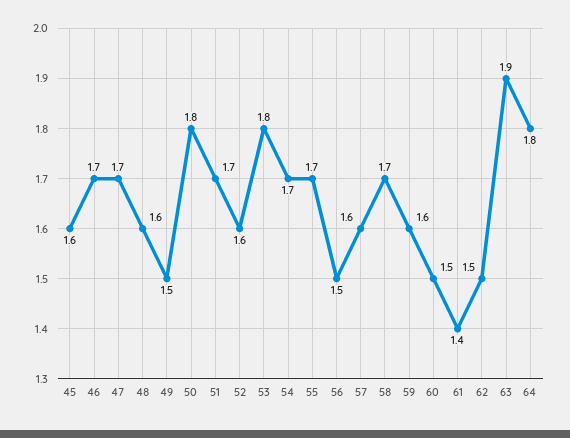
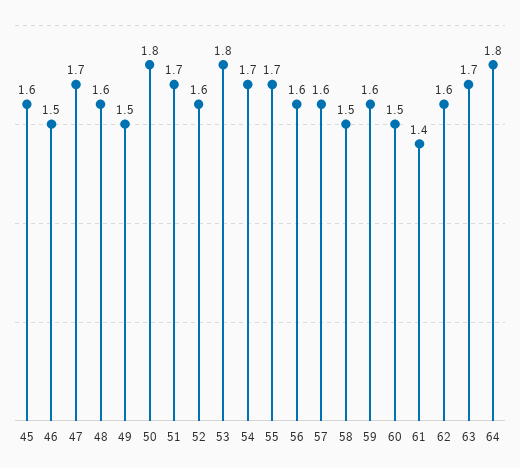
  {
    "45": 1.6,
-   "46": 1.7,
+   "46": 1.5,
    "47": 1.7,
    "48": 1.6,
    "49": 1.5,
    "50": 1.8,
    "51": 1.7,
    "52": 1.6,
    "53": 1.8,
    "54": 1.7,
    "55": 1.7,
-   "56": 1.5,
+   "56": 1.6,
    "57": 1.6,
-   "58": 1.7,
+   "58": 1.5,
    "59": 1.6,
    "60": 1.5,
    "61": 1.4,
-   "62": 1.5,
+   "62": 1.6,
-   "63": 1.9,
+   "63": 1.7,
    "64": 1.8
  }

